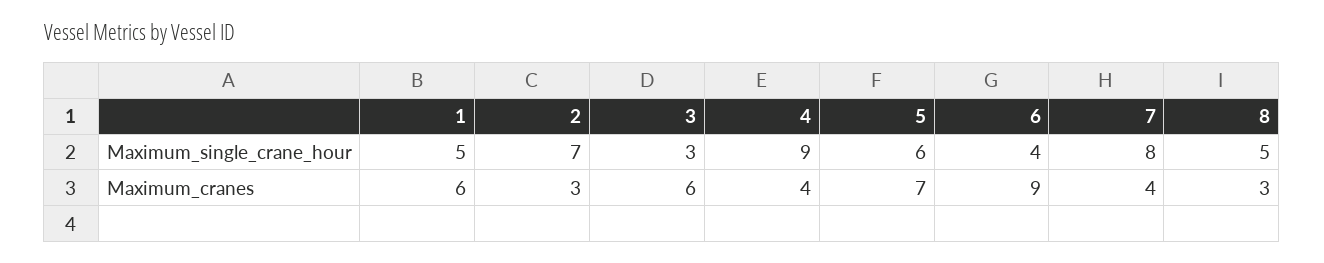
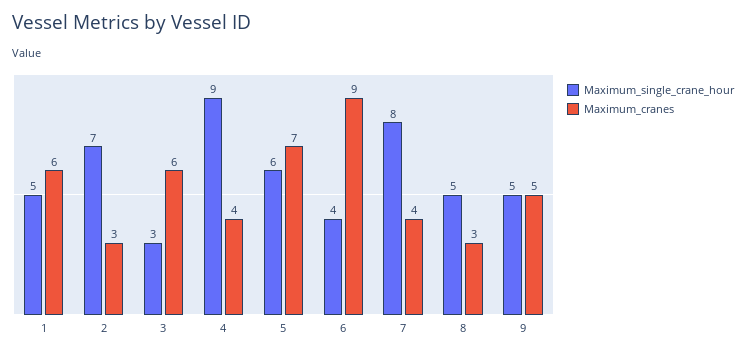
  {
    "Maximum_single_crane_hour": {
      "1": 5,
      "2": 7,
      "3": 3,
      "4": 9,
      "5": 6,
      "6": 4,
      "7": 8,
-     "8": 5
+     "8": 5,
+     "9": 5
    },
    "Maximum_cranes": {
      "1": 6,
      "2": 3,
      "3": 6,
      "4": 4,
      "5": 7,
      "6": 9,
      "7": 4,
-     "8": 3
+     "8": 3,
+     "9": 5
    }
  }

